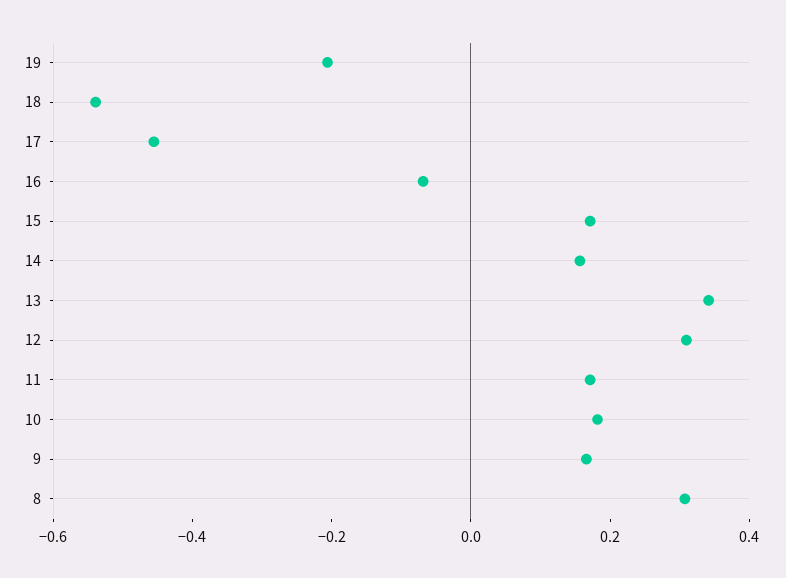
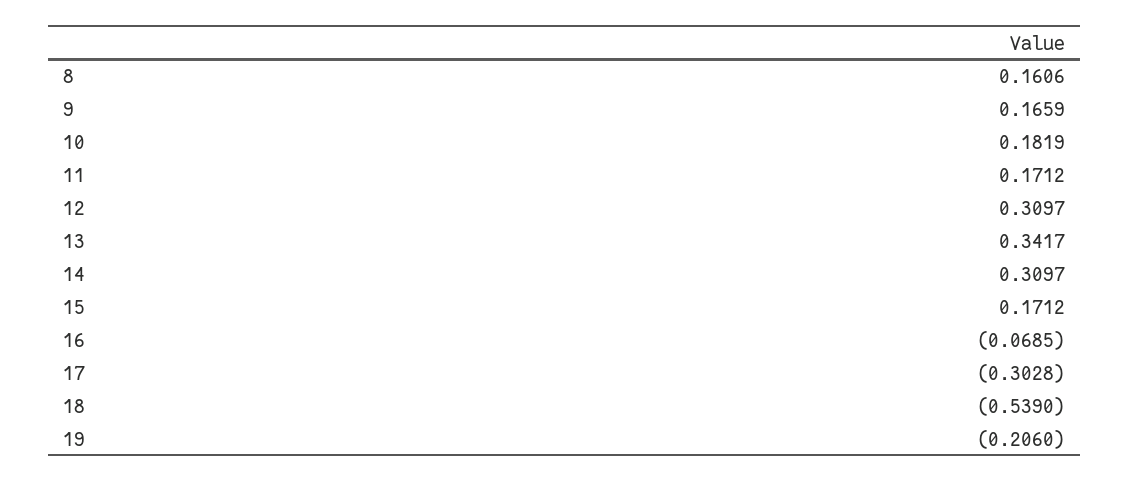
  {
    "19": -0.206,
    "18": -0.539,
-   "17": -0.45,
+   "17": -0.3028,
    "16": -0.0685,
    "15": 0.1712,
-   "14": 0.15,
+   "14": 0.3097,
    "13": 0.3417,
    "12": 0.3097,
    "11": 0.1712,
    "10": 0.1819,
    "9": 0.1659,
-   "8": 0.3
+   "8": 0.1606
  }

